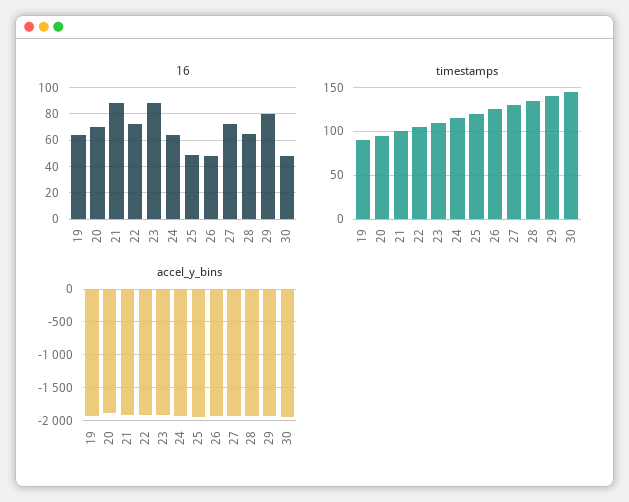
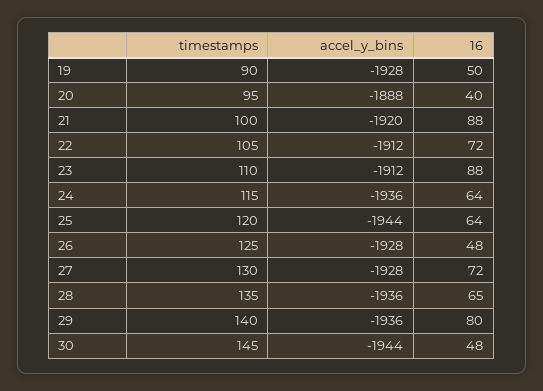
  {
    "16": {
-     "19": 65,
+     "19": 50,
-     "20": 70,
+     "20": 40,
      "21": 88,
      "22": 72,
      "23": 88,
      "24": 64,
-     "25": 50,
+     "25": 64,
      "26": 48,
      "27": 72,
      "28": 65,
      "29": 80,
      "30": 48
    },
    "timestamps": {
      "19": 90,
      "20": 95,
      "21": 100,
      "22": 105,
      "23": 110,
      "24": 115,
      "25": 120,
      "26": 125,
      "27": 130,
      "28": 135,
      "29": 140,
      "30": 145
    },
    "accel_y_bins": {
      "19": -1928,
      "20": -1888,
      "21": -1920,
      "22": -1912,
      "23": -1912,
      "24": -1936,
      "25": -1944,
      "26": -1928,
      "27": -1928,
      "28": -1936,
      "29": -1936,
      "30": -1944
    }
  }

